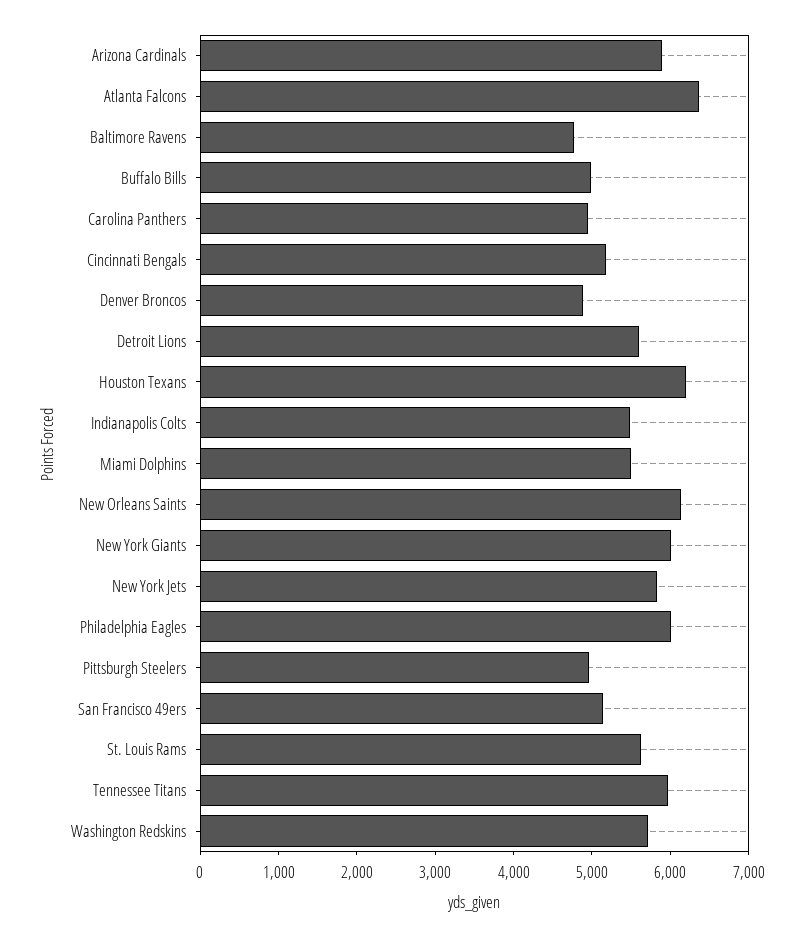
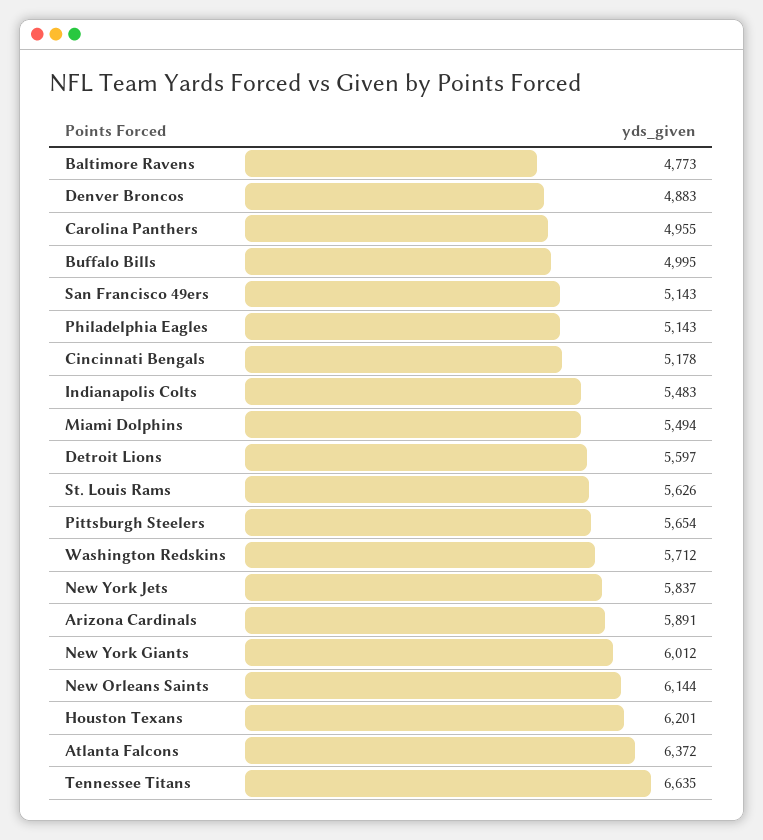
  {
    "Arizona Cardinals": 5891,
    "Atlanta Falcons": 6372,
    "Baltimore Ravens": 4773,
    "Buffalo Bills": 4995,
    "Carolina Panthers": 4955,
    "Cincinnati Bengals": 5178,
    "Denver Broncos": 4883,
    "Detroit Lions": 5597,
    "Houston Texans": 6201,
    "Indianapolis Colts": 5483,
    "Miami Dolphins": 5494,
    "New Orleans Saints": 6144,
    "New York Giants": 6012,
    "New York Jets": 5837,
-   "Philadelphia Eagles": 6000,
+   "Philadelphia Eagles": 5143,
-   "Pittsburgh Steelers": 5000,
+   "Pittsburgh Steelers": 5654,
    "San Francisco 49ers": 5143,
    "St. Louis Rams": 5626,
-   "Tennessee Titans": 6000,
+   "Tennessee Titans": 6635,
    "Washington Redskins": 5712
  }

